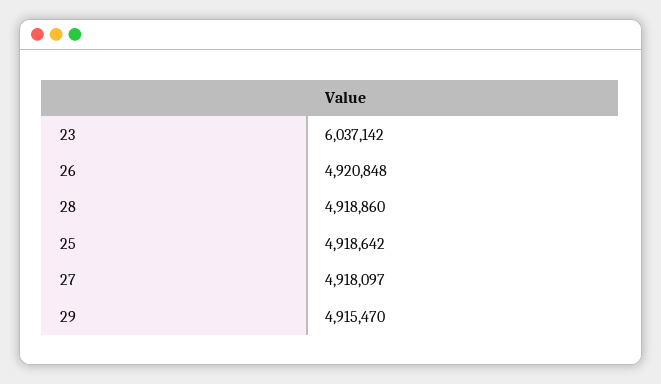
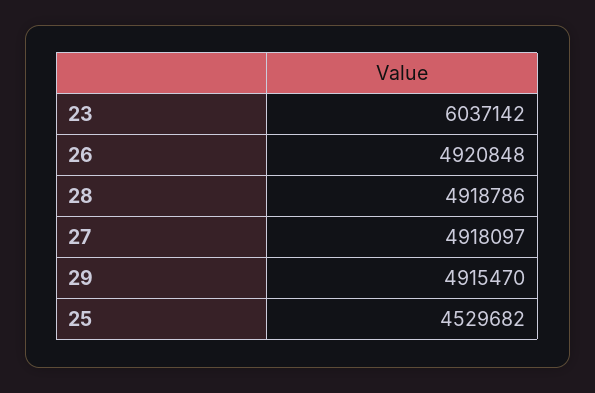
  {
    "23": 6037142,
    "26": 4920848,
-   "28": 4918860,
+   "28": 4918786,
-   "25": 4918642,
+   "25": 4529682,
    "27": 4918097,
    "29": 4915470
  }

